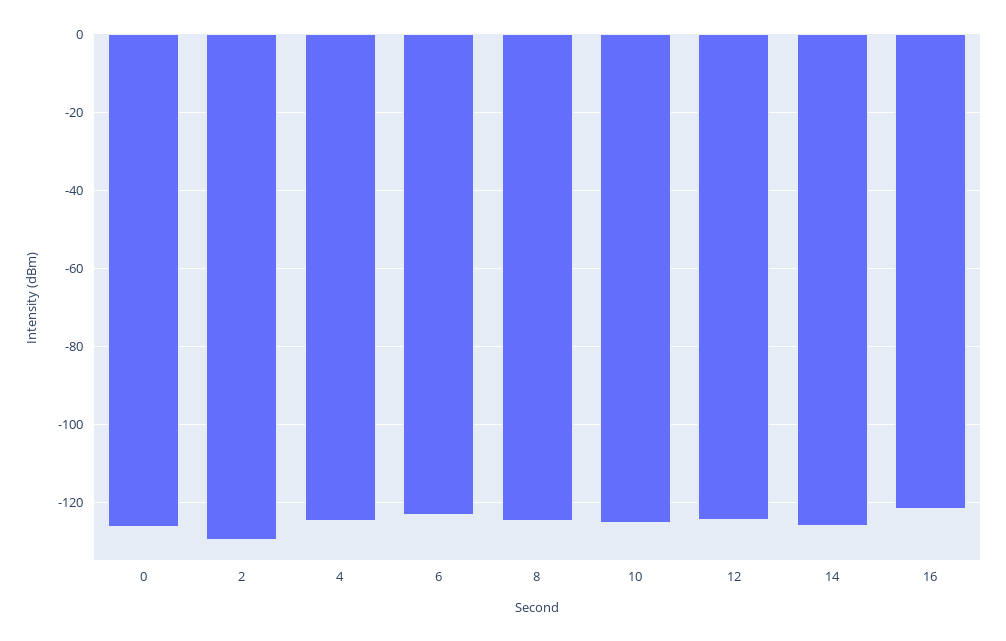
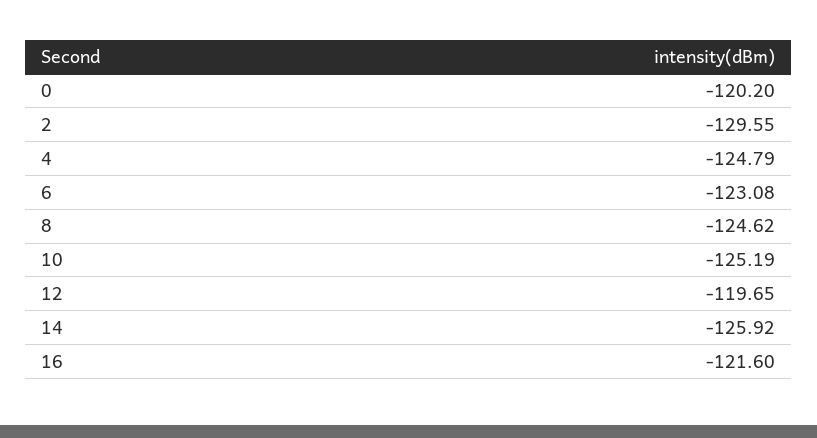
  {
-   "0": -126,
+   "0": -120.2,
    "2": -129.55,
    "4": -124.79,
    "6": -123.08,
    "8": -124.62,
    "10": -125.19,
-   "12": -124,
+   "12": -119.65,
    "14": -125.92,
    "16": -121.6
  }

